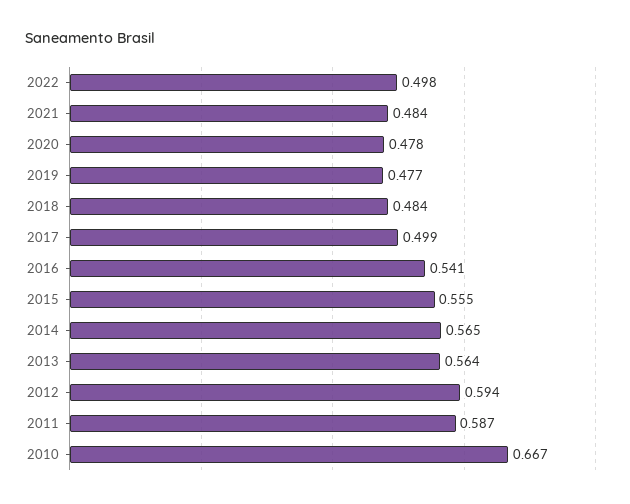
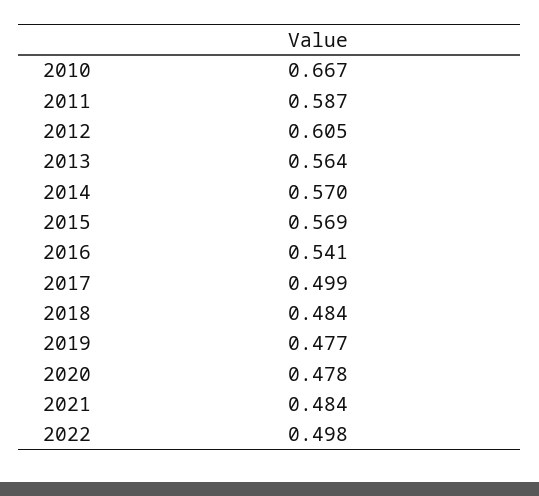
  {
    "2022": 0.498,
    "2021": 0.484,
    "2020": 0.478,
    "2019": 0.477,
    "2018": 0.484,
    "2017": 0.499,
    "2016": 0.541,
-   "2015": 0.555,
+   "2015": 0.569,
-   "2014": 0.565,
+   "2014": 0.57,
    "2013": 0.564,
-   "2012": 0.594,
+   "2012": 0.605,
    "2011": 0.587,
    "2010": 0.667
  }

